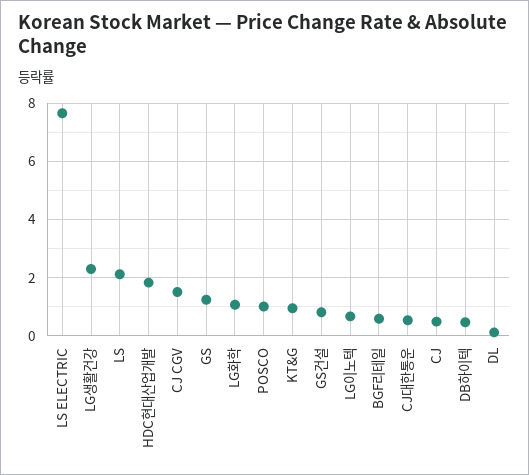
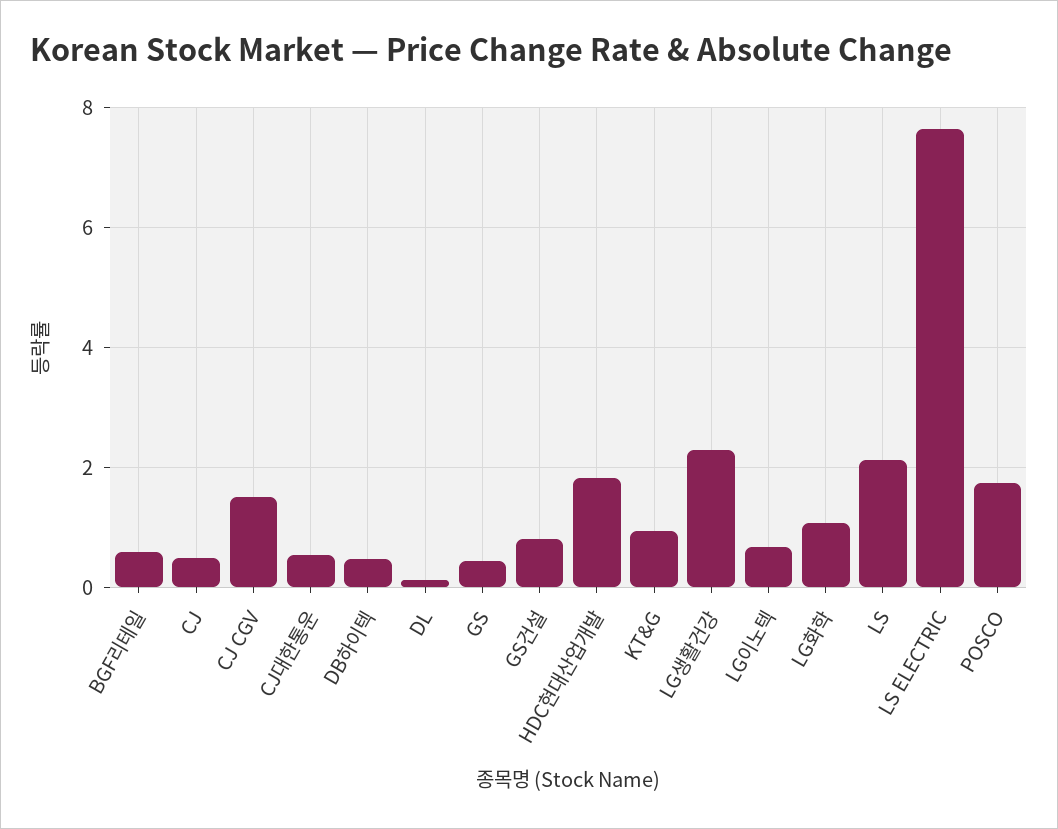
  {
    "LS ELECTRIC": 7.6,
    "LG생활건강": 2.4,
    "LS": 2.2,
    "HDC현대산업개발": 1.8,
    "CJ CGV": 1.6,
-   "GS": 1.25,
+   "GS": 0.4,
    "LG화학": 1,
-   "POSCO": 1,
+   "POSCO": 1.8,
    "KT&G": 1,
    "GS건설": 0.8,
    "LG이노텍": 0.6,
    "BGF리테일": 0.6,
    "CJ대한통운": 0.6,
    "CJ": 0.4,
    "DB하이텍": 0.4,
    "DL": 0.2
  }

